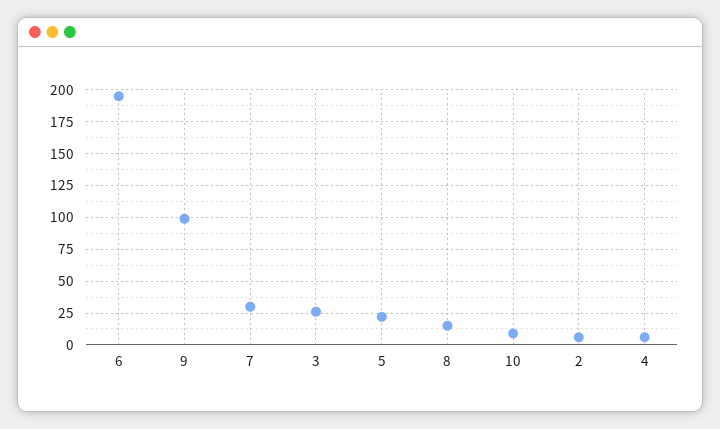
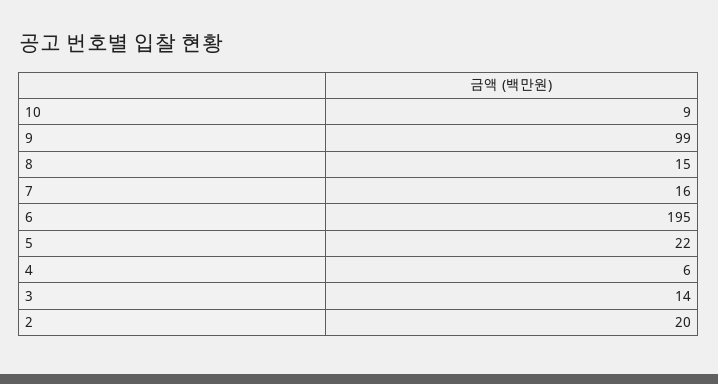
  {
    "6": 195,
    "9": 99,
-   "7": 30,
+   "7": 16,
-   "3": 25,
+   "3": 14,
    "5": 22,
    "8": 15,
    "10": 9,
-   "2": 5,
+   "2": 20,
    "4": 6
  }

